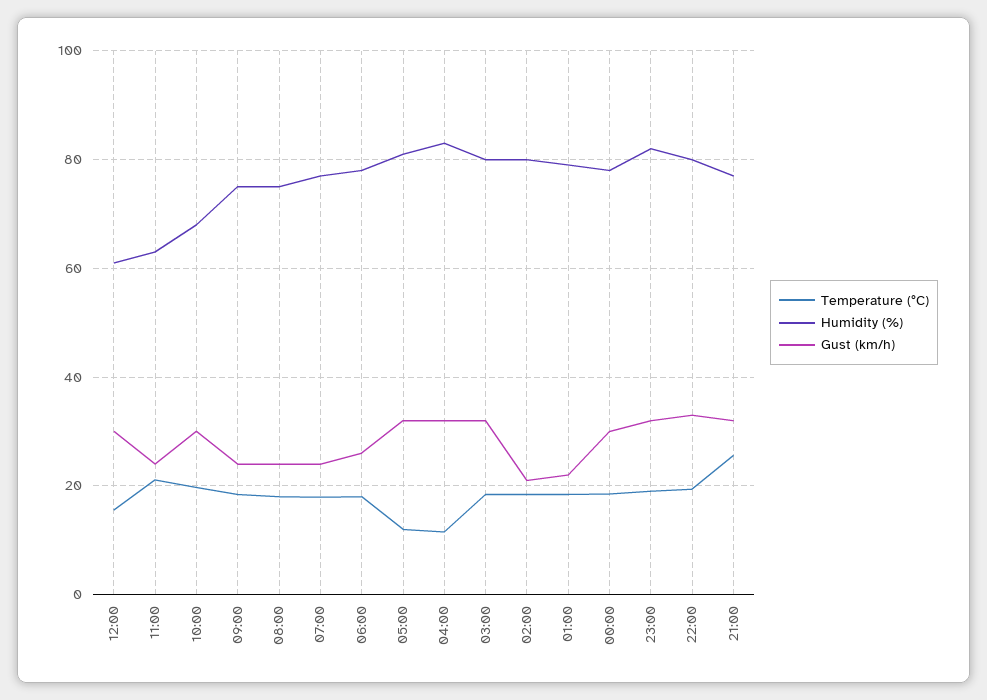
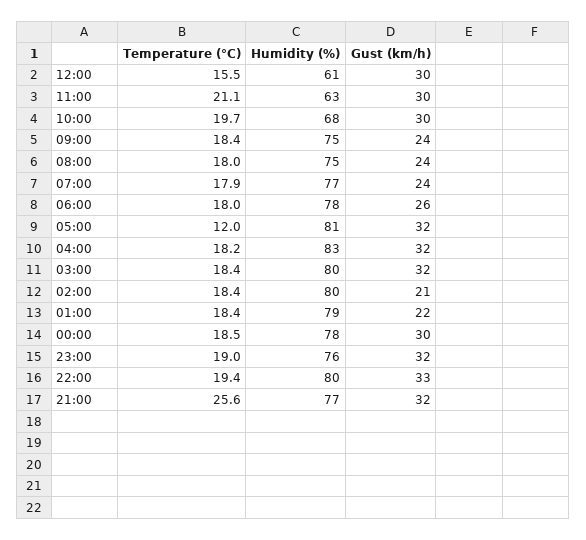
  {
    "Temperature (°C)": {
      "12:00": 15.5,
      "11:00": 21.1,
      "10:00": 19.7,
      "09:00": 18.4,
      "08:00": 18,
      "07:00": 17.9,
      "06:00": 18,
      "05:00": 12,
-     "04:00": 12,
+     "04:00": 18.2,
      "03:00": 18.4,
      "02:00": 18.4,
      "01:00": 18.4,
      "00:00": 18.5,
      "23:00": 19,
      "22:00": 19.4,
      "21:00": 25.6
    },
    "Humidity (%)": {
      "12:00": 61,
      "11:00": 63,
      "10:00": 68,
      "09:00": 75,
      "08:00": 75,
      "07:00": 77,
      "06:00": 78,
      "05:00": 81,
      "04:00": 83,
      "03:00": 80,
      "02:00": 80,
      "01:00": 79,
      "00:00": 78,
-     "23:00": 82,
+     "23:00": 76,
      "22:00": 80,
      "21:00": 77
    },
    "Gust (km/h)": {
      "12:00": 30,
-     "11:00": 24,
+     "11:00": 30,
      "10:00": 30,
      "09:00": 24,
      "08:00": 24,
      "07:00": 24,
      "06:00": 26,
      "05:00": 32,
      "04:00": 32,
      "03:00": 32,
      "02:00": 21,
      "01:00": 22,
      "00:00": 30,
      "23:00": 32,
      "22:00": 33,
      "21:00": 32
    }
  }

